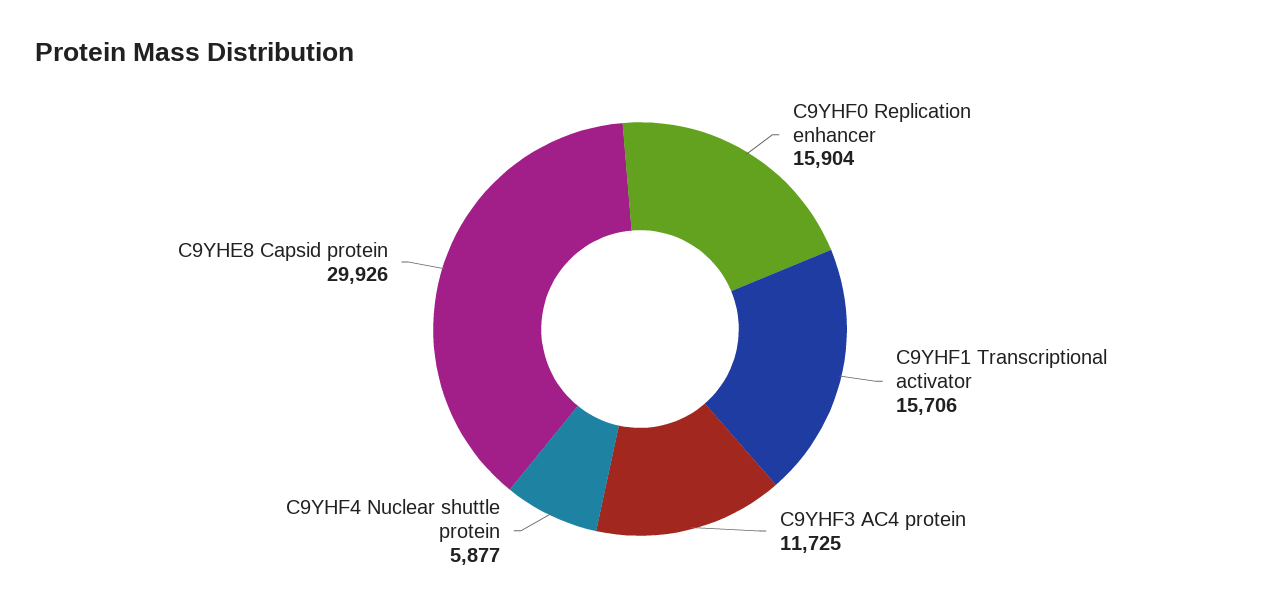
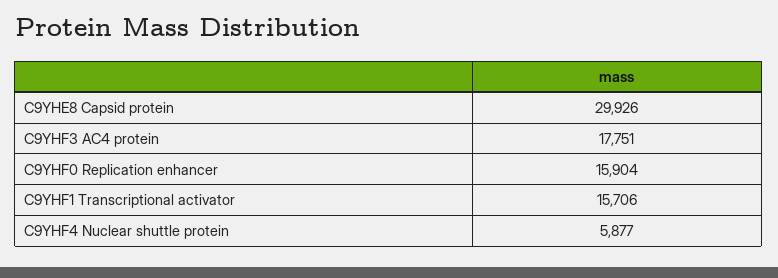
  {
    "C9YHF0 Replication enhancer": 15904,
    "C9YHF1 Transcriptional activator": 15706,
-   "C9YHF3 AC4 protein": 11725,
+   "C9YHF3 AC4 protein": 17751,
    "C9YHF4 Nuclear shuttle protein": 5877,
    "C9YHE8 Capsid protein": 29926
  }

